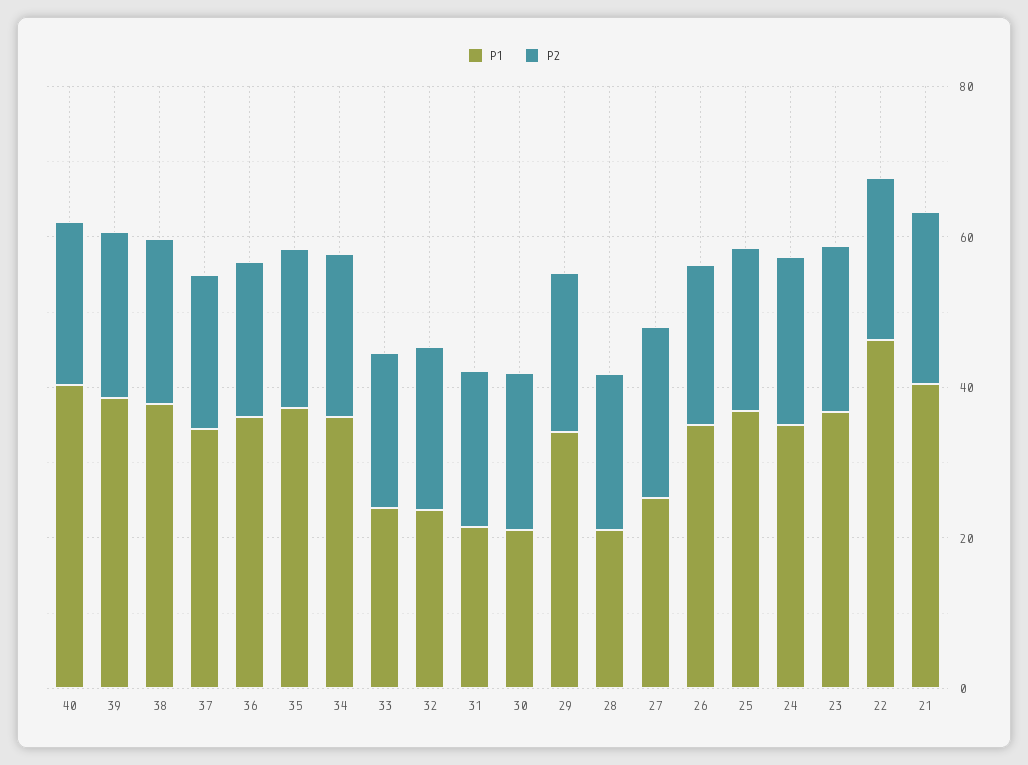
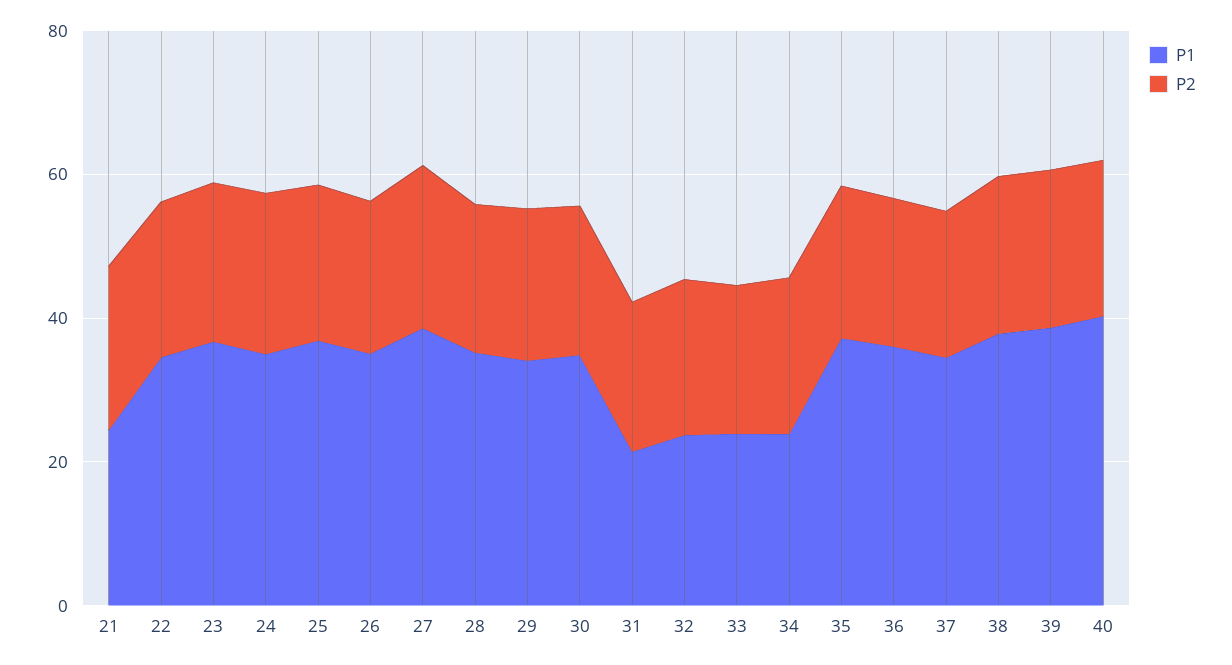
  {
    "P1": {
      "40": 40,
      "39": 40,
      "38": 40,
      "37": 35,
      "36": 35,
      "35": 35,
-     "34": 35,
+     "34": 25,
      "33": 25,
      "32": 25,
      "31": 20,
-     "30": 20,
+     "30": 35,
      "29": 35,
-     "28": 20,
+     "28": 35,
-     "27": 25,
+     "27": 40,
      "26": 35,
      "25": 35,
      "24": 35,
      "23": 35,
-     "22": 45,
+     "22": 35,
-     "21": 40
+     "21": 25
    },
    "P2": {
      "40": 20,
      "39": 20,
      "38": 20,
      "37": 20,
      "36": 20,
      "35": 20,
      "34": 20,
      "33": 20,
      "32": 20,
      "31": 20,
      "30": 20,
      "29": 20,
      "28": 20,
      "27": 25,
      "26": 20,
      "25": 20,
      "24": 20,
      "23": 20,
      "22": 20,
      "21": 25
    }
  }

